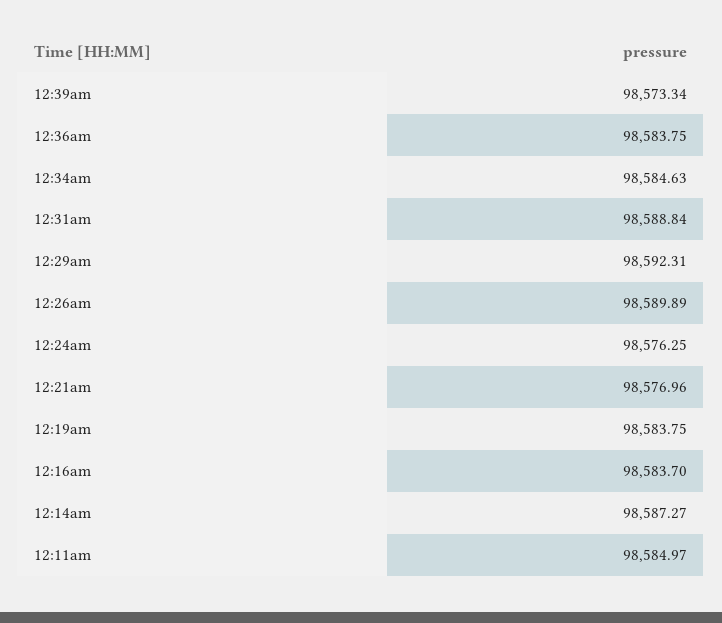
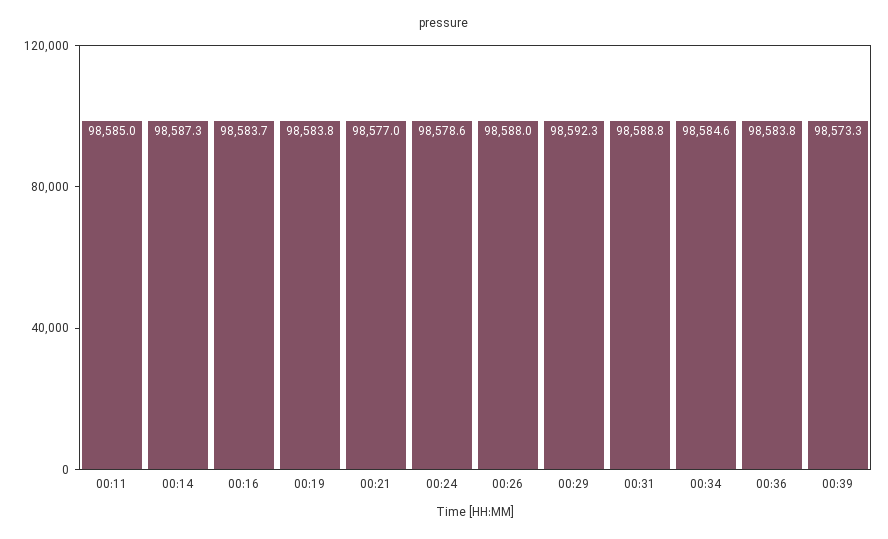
  {
    "12:39am": 98573.34,
    "12:36am": 98583.75,
    "12:34am": 98584.63,
    "12:31am": 98588.84,
    "12:29am": 98592.31,
-   "12:26am": 98589.89,
+   "12:26am": 98588,
-   "12:24am": 98576.25,
+   "12:24am": 98578.6,
    "12:21am": 98576.96,
    "12:19am": 98583.75,
    "12:16am": 98583.7,
    "12:14am": 98587.27,
    "12:11am": 98584.97
  }

